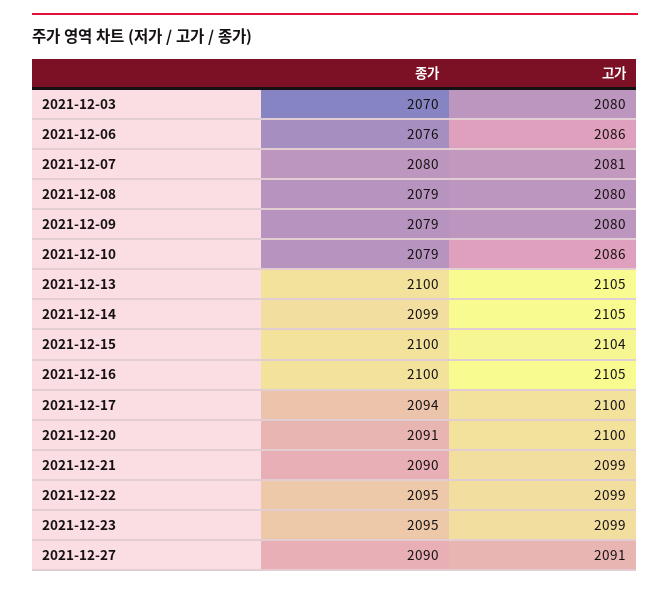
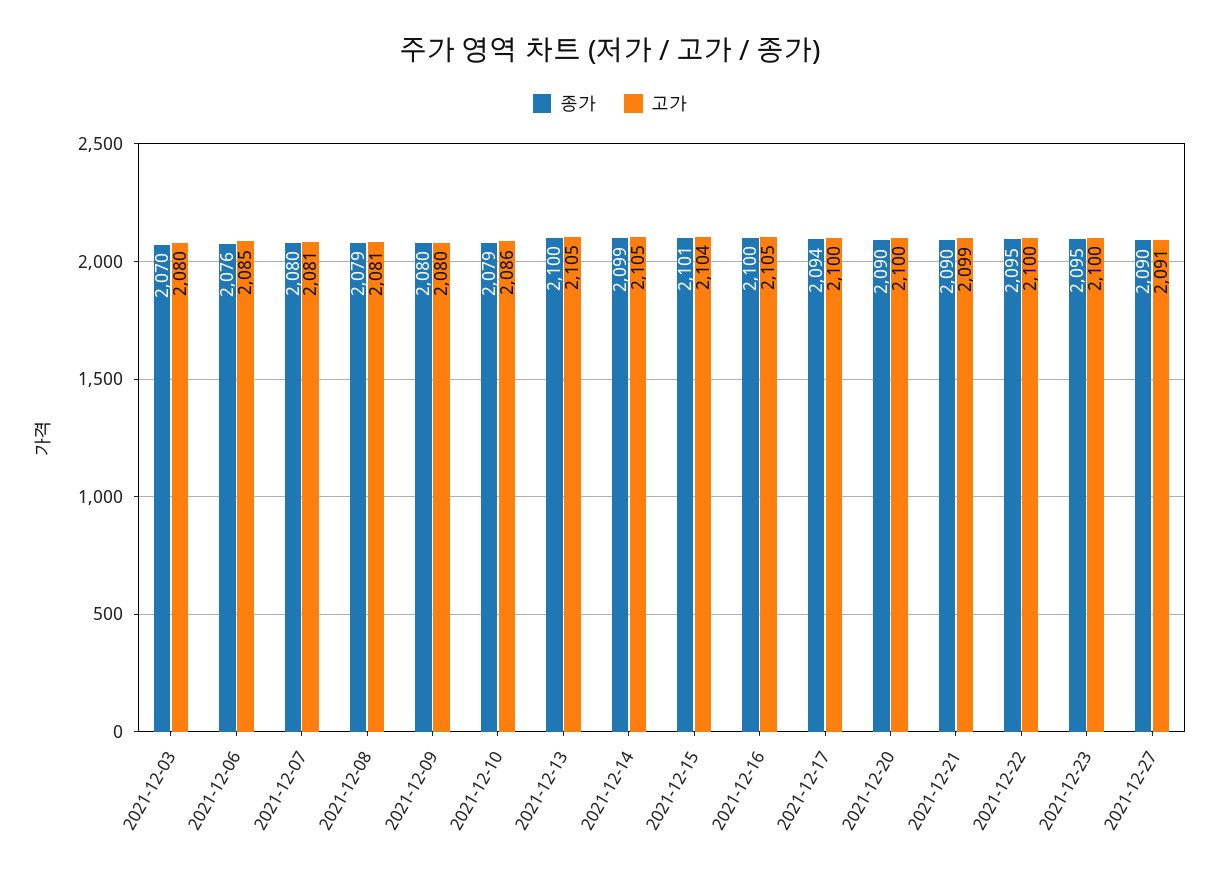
  {
    "종가": {
      "2021-12-03": 2070,
      "2021-12-06": 2076,
      "2021-12-07": 2080,
      "2021-12-08": 2079,
-     "2021-12-09": 2079,
+     "2021-12-09": 2080,
      "2021-12-10": 2079,
      "2021-12-13": 2100,
      "2021-12-14": 2099,
-     "2021-12-15": 2100,
+     "2021-12-15": 2101,
      "2021-12-16": 2100,
      "2021-12-17": 2094,
-     "2021-12-20": 2091,
+     "2021-12-20": 2090,
      "2021-12-21": 2090,
      "2021-12-22": 2095,
      "2021-12-23": 2095,
      "2021-12-27": 2090
    },
    "고가": {
      "2021-12-03": 2080,
-     "2021-12-06": 2086,
+     "2021-12-06": 2085,
      "2021-12-07": 2081,
-     "2021-12-08": 2080,
+     "2021-12-08": 2081,
      "2021-12-09": 2080,
      "2021-12-10": 2086,
      "2021-12-13": 2105,
      "2021-12-14": 2105,
      "2021-12-15": 2104,
      "2021-12-16": 2105,
      "2021-12-17": 2100,
      "2021-12-20": 2100,
      "2021-12-21": 2099,
-     "2021-12-22": 2099,
+     "2021-12-22": 2100,
-     "2021-12-23": 2099,
+     "2021-12-23": 2100,
      "2021-12-27": 2091
    }
  }

